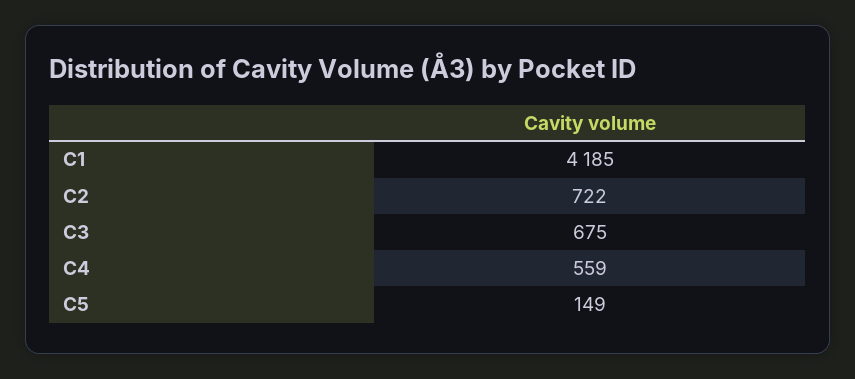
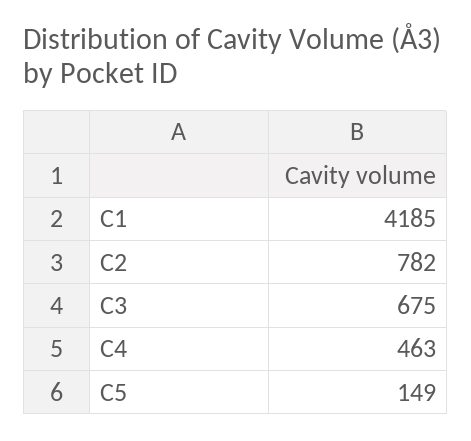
  {
    "C1": 4185,
-   "C2": 722,
+   "C2": 782,
    "C3": 675,
-   "C4": 559,
+   "C4": 463,
    "C5": 149
  }

